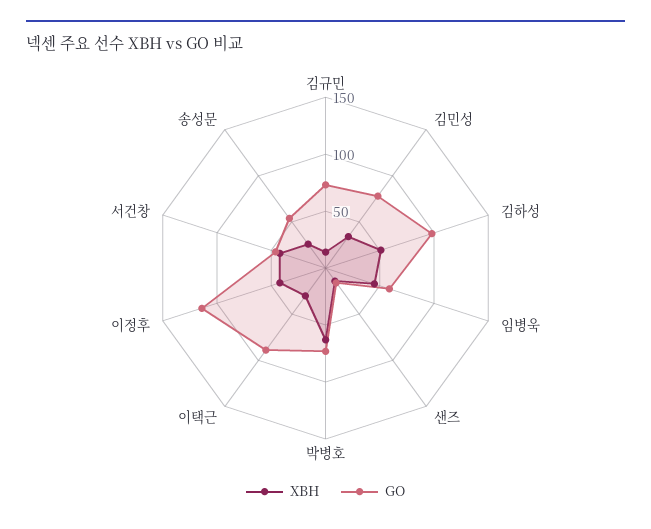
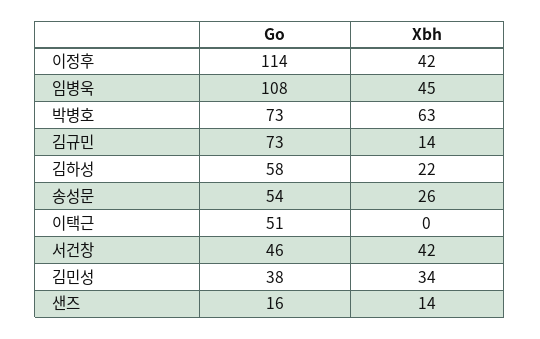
  {
    "XBH": {
      "김규민": 14,
      "김민성": 34,
-     "김하성": 50,
+     "김하성": 22,
      "임병욱": 45,
      "샌즈": 14,
      "박병호": 63,
-     "이택근": 30,
+     "이택근": 0,
      "이정후": 42,
      "서건창": 42,
      "송성문": 26
    },
    "GO": {
      "김규민": 73,
-     "김민성": 80,
+     "김민성": 38,
-     "김하성": 100,
+     "김하성": 58,
-     "임병욱": 60,
+     "임병욱": 108,
      "샌즈": 16,
      "박병호": 73,
-     "이택근": 90,
+     "이택근": 51,
      "이정후": 114,
      "서건창": 46,
      "송성문": 54
    }
  }

